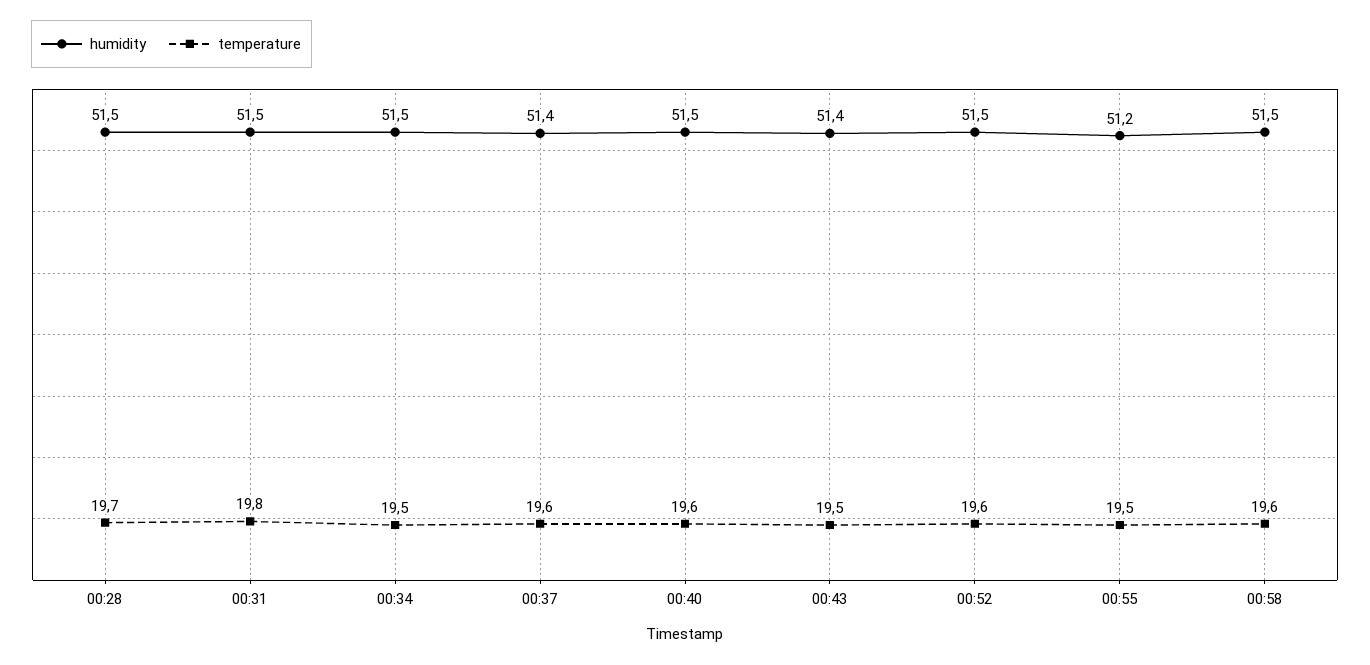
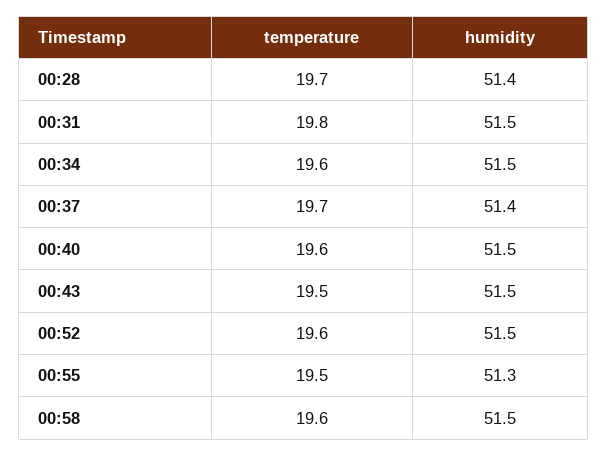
  {
    "humidity": {
-     "00:28": 51.5,
+     "00:28": 51.4,
      "00:31": 51.5,
      "00:34": 51.5,
      "00:37": 51.4,
      "00:40": 51.5,
-     "00:43": 51.4,
+     "00:43": 51.5,
      "00:52": 51.5,
-     "00:55": 51.2,
+     "00:55": 51.3,
      "00:58": 51.5
    },
    "temperature": {
      "00:28": 19.7,
      "00:31": 19.8,
-     "00:34": 19.5,
+     "00:34": 19.6,
-     "00:37": 19.6,
+     "00:37": 19.7,
      "00:40": 19.6,
      "00:43": 19.5,
      "00:52": 19.6,
      "00:55": 19.5,
      "00:58": 19.6
    }
  }

